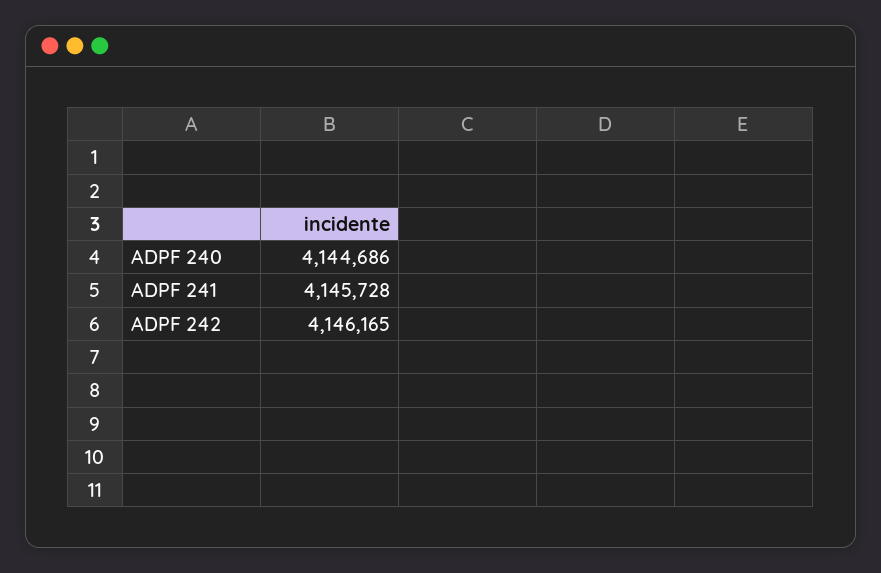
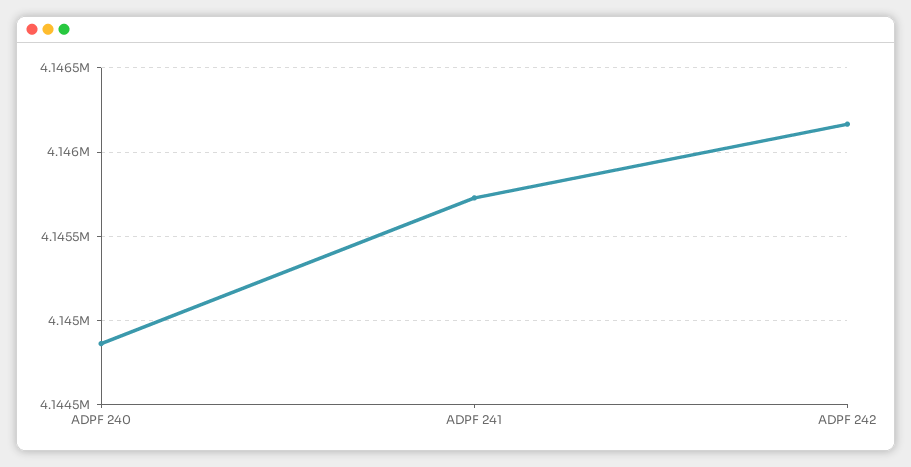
  {
-   "ADPF 240": 4144686,
+   "ADPF 240": 4144850,
    "ADPF 241": 4145728,
    "ADPF 242": 4146165
  }

